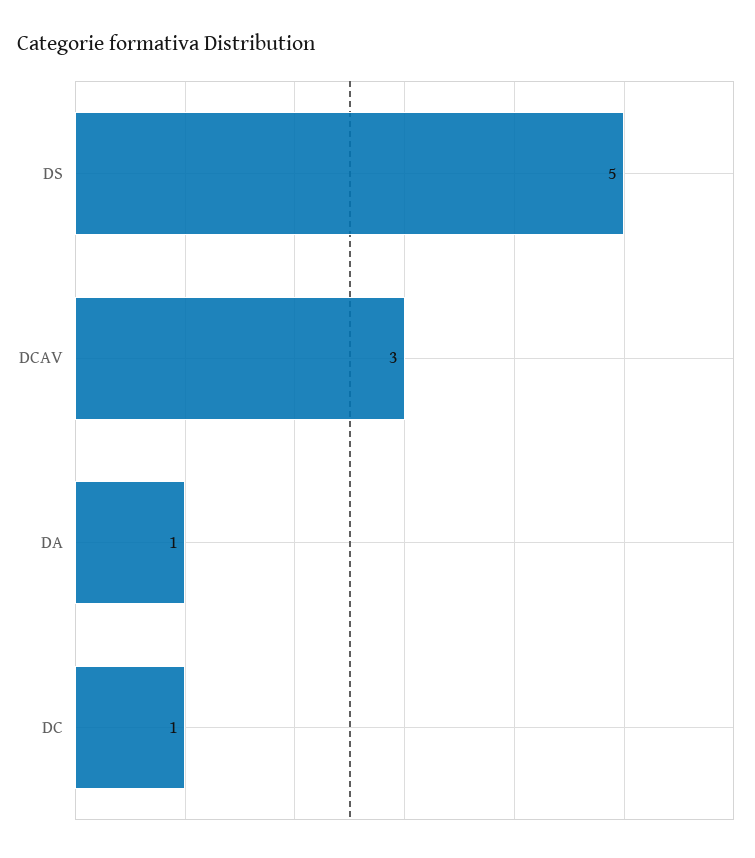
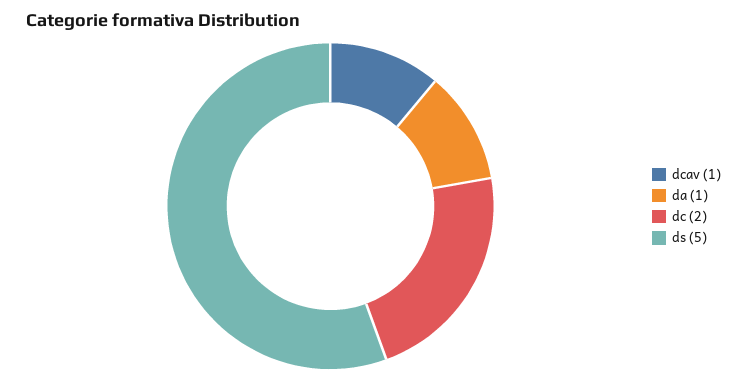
  {
    "DS": 5,
-   "DCAV": 3,
+   "DCAV": 1,
    "DA": 1,
-   "DC": 1
+   "DC": 2
  }

